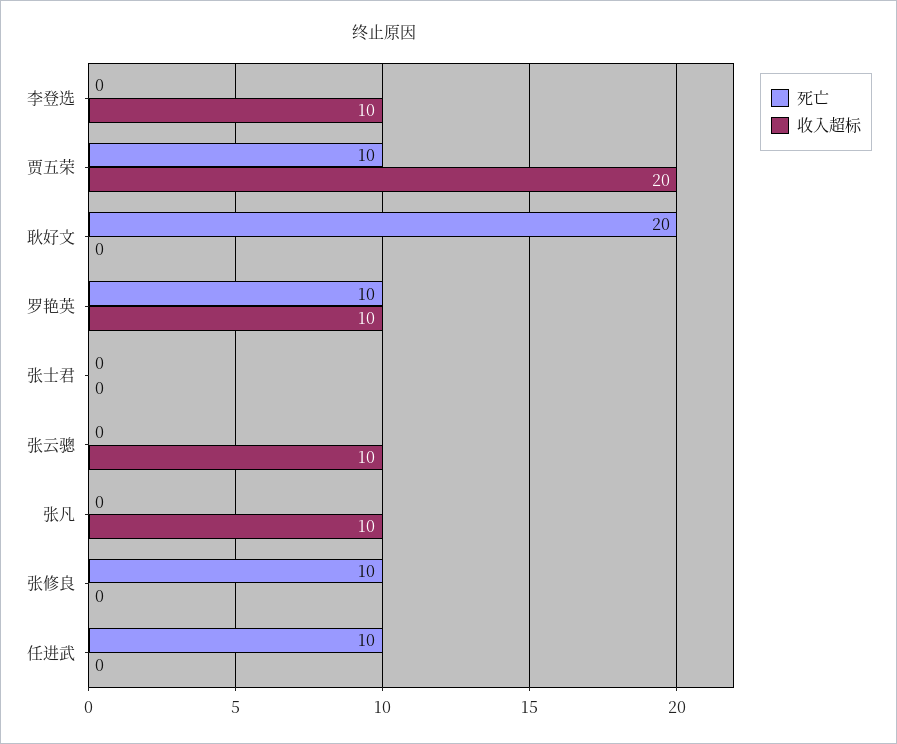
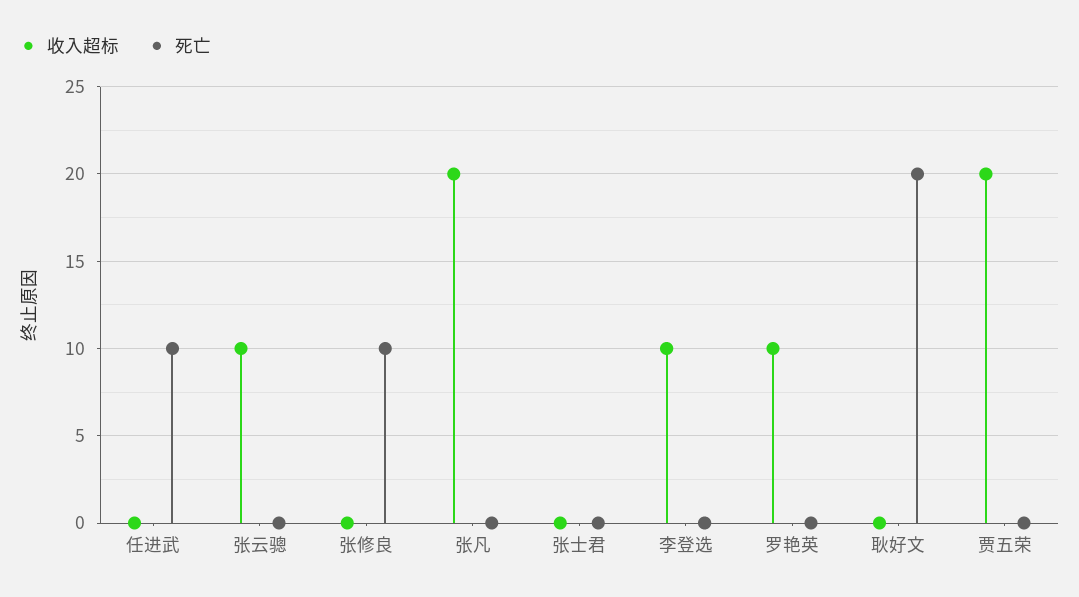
  {
    "死亡": {
      "李登选": 0,
-     "贾五荣": 10,
+     "贾五荣": 0,
      "耿好文": 20,
-     "罗艳英": 10,
+     "罗艳英": 0,
      "张士君": 0,
      "张云骢": 0,
      "张凡": 0,
      "张修良": 10,
      "任进武": 10
    },
    "收入超标": {
      "李登选": 10,
      "贾五荣": 20,
      "耿好文": 0,
      "罗艳英": 10,
      "张士君": 0,
      "张云骢": 10,
-     "张凡": 10,
+     "张凡": 20,
      "张修良": 0,
      "任进武": 0
    }
  }

